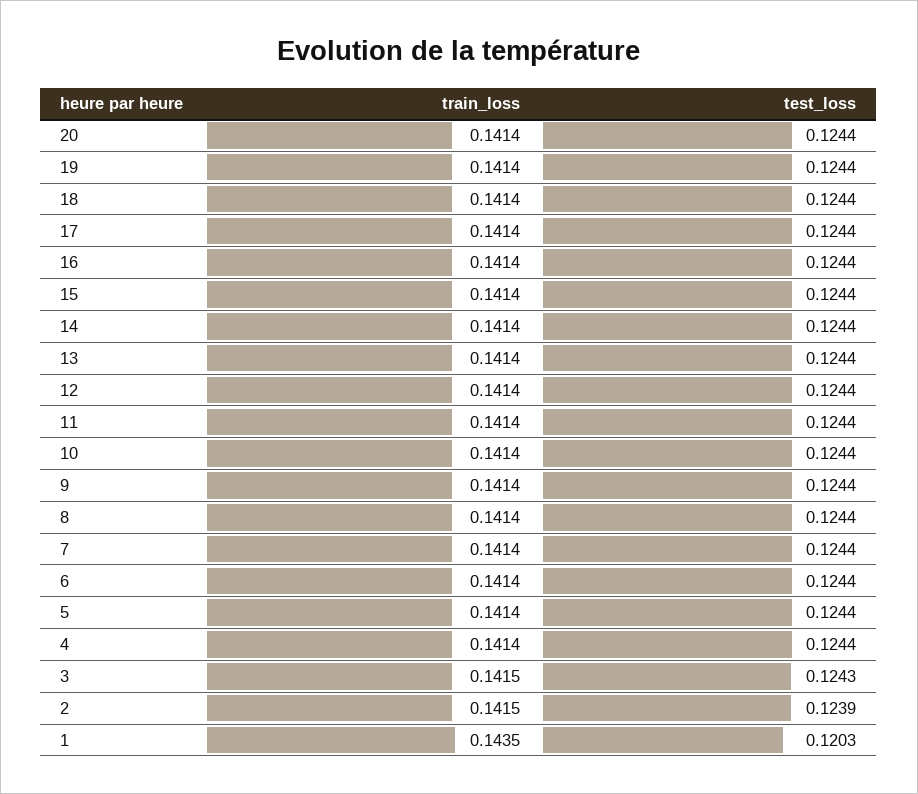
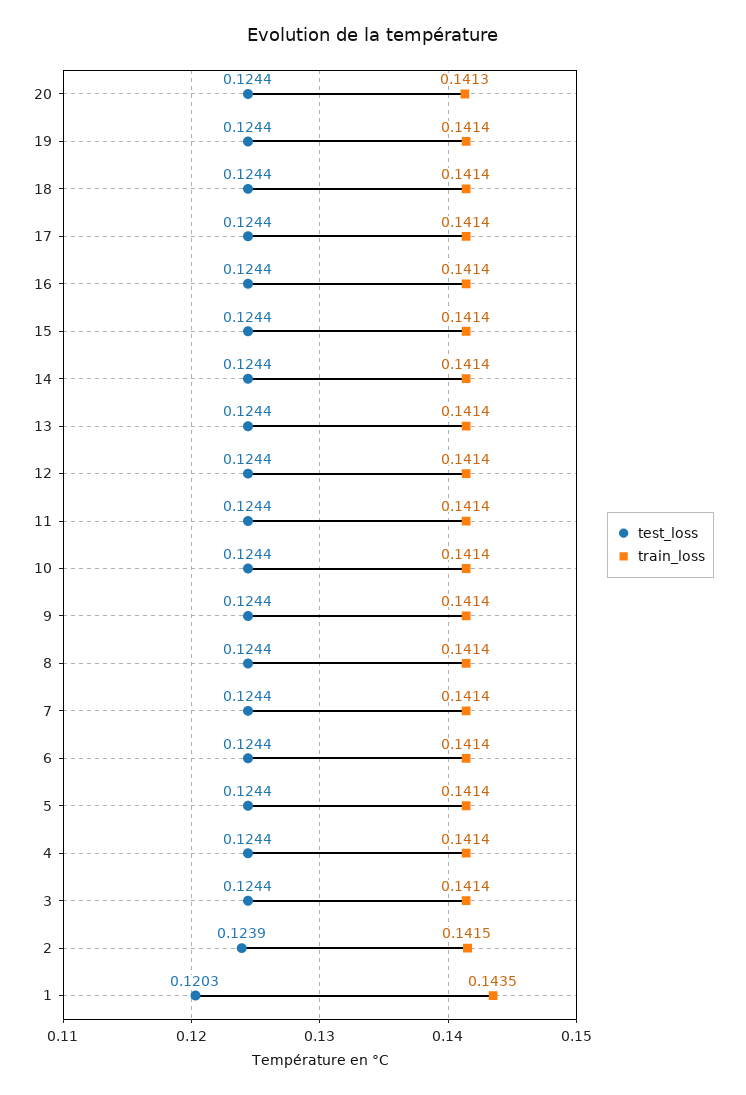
  {
    "train_loss": {
-     "20": 0.1414,
+     "20": 0.1413,
      "19": 0.1414,
      "18": 0.1414,
      "17": 0.1414,
      "16": 0.1414,
      "15": 0.1414,
      "14": 0.1414,
      "13": 0.1414,
      "12": 0.1414,
      "11": 0.1414,
      "10": 0.1414,
      "9": 0.1414,
      "8": 0.1414,
      "7": 0.1414,
      "6": 0.1414,
      "5": 0.1414,
      "4": 0.1414,
-     "3": 0.1415,
+     "3": 0.1414,
      "2": 0.1415,
      "1": 0.1435
    },
    "test_loss": {
      "20": 0.1244,
      "19": 0.1244,
      "18": 0.1244,
      "17": 0.1244,
      "16": 0.1244,
      "15": 0.1244,
      "14": 0.1244,
      "13": 0.1244,
      "12": 0.1244,
      "11": 0.1244,
      "10": 0.1244,
      "9": 0.1244,
      "8": 0.1244,
      "7": 0.1244,
      "6": 0.1244,
      "5": 0.1244,
      "4": 0.1244,
-     "3": 0.1243,
+     "3": 0.1244,
      "2": 0.1239,
      "1": 0.1203
    }
  }

